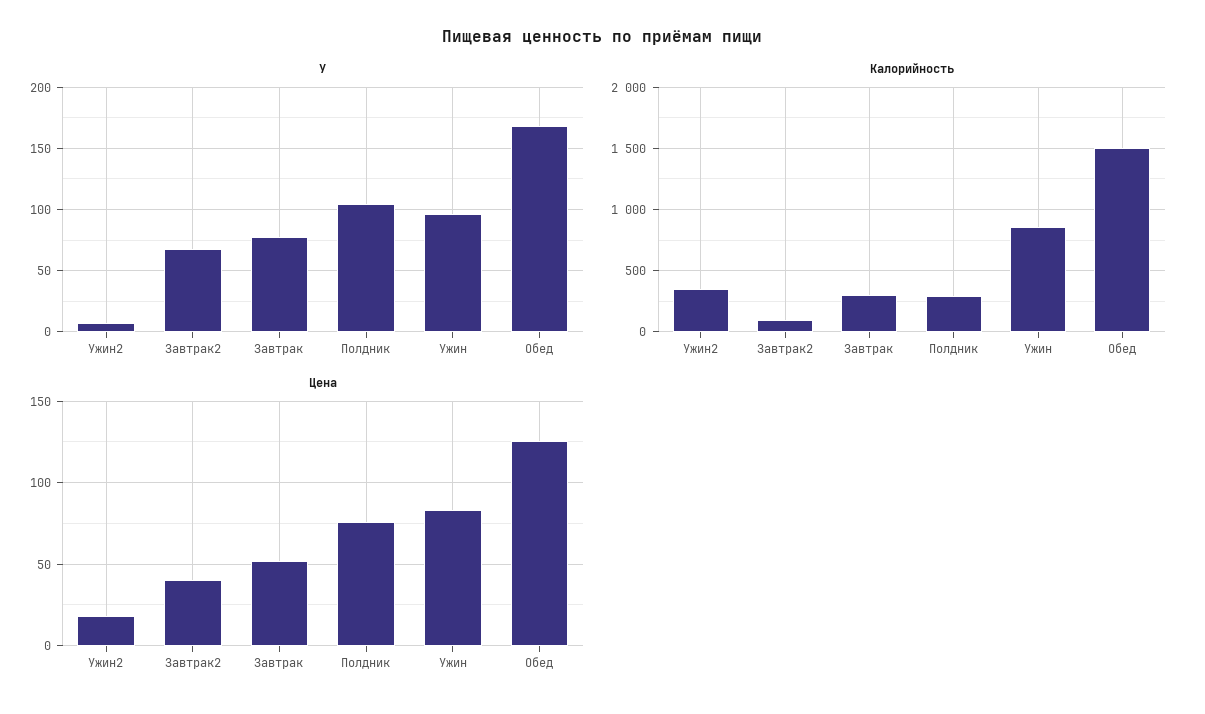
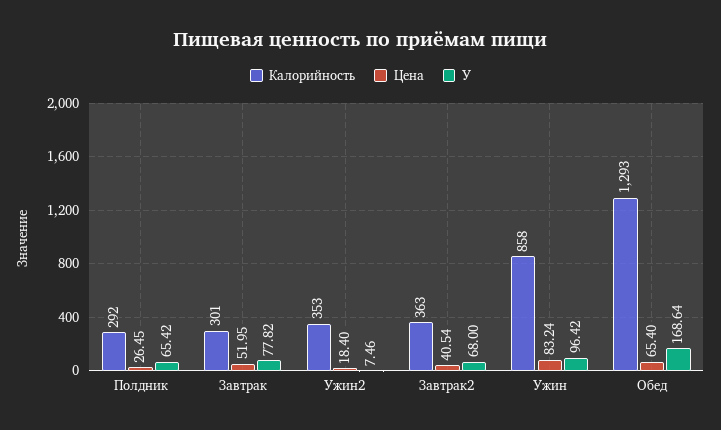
  {
    "У": {
      "Ужин2": 7.46,
      "Завтрак2": 68,
      "Завтрак": 77.82,
-     "Полдник": 105,
+     "Полдник": 65.42,
      "Ужин": 96.42,
      "Обед": 168.64
    },
    "Калорийность": {
      "Ужин2": 353,
-     "Завтрак2": 100,
+     "Завтрак2": 363,
      "Завтрак": 301,
      "Полдник": 292,
      "Ужин": 858,
-     "Обед": 1500
+     "Обед": 1293
    },
    "Цена": {
      "Ужин2": 18.4,
      "Завтрак2": 40.54,
      "Завтрак": 51.95,
-     "Полдник": 75,
+     "Полдник": 26.45,
      "Ужин": 83.24,
-     "Обед": 125
+     "Обед": 65.4
    }
  }

